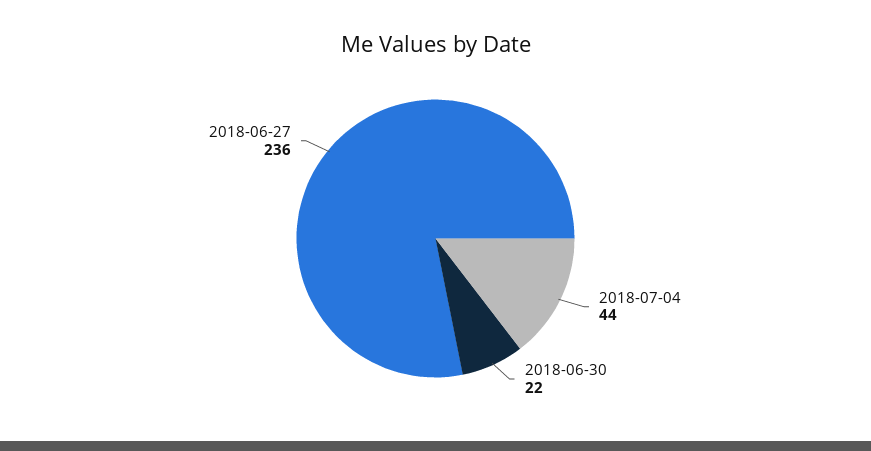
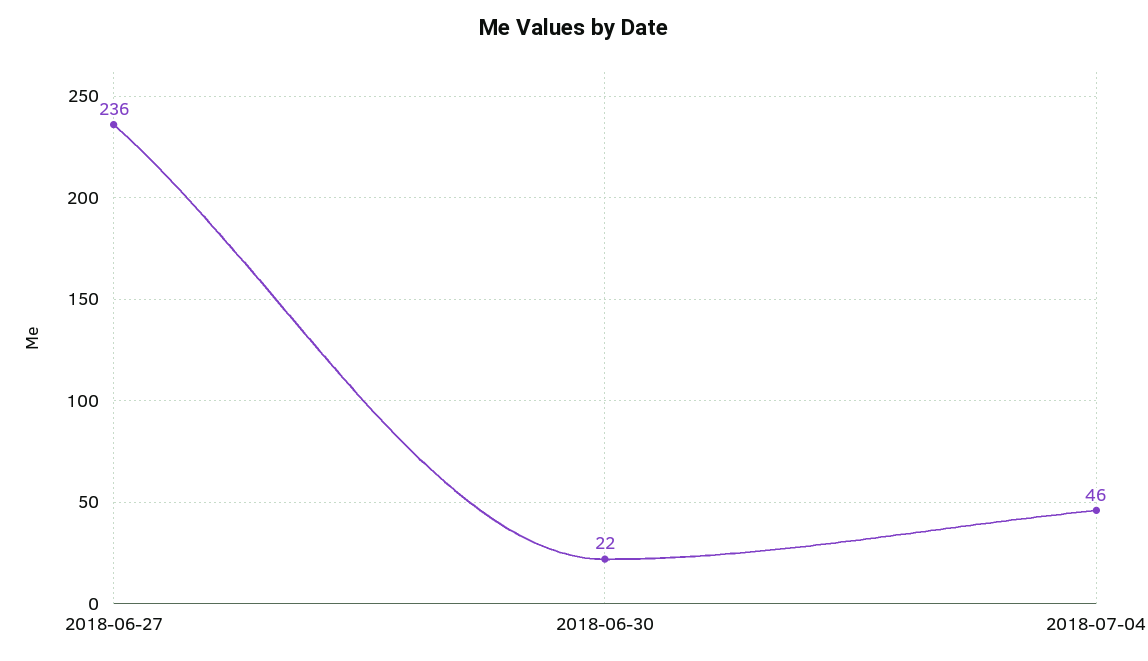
  {
-   "2018-07-04": 44,
+   "2018-07-04": 46,
    "2018-06-30": 22,
    "2018-06-27": 236
  }

